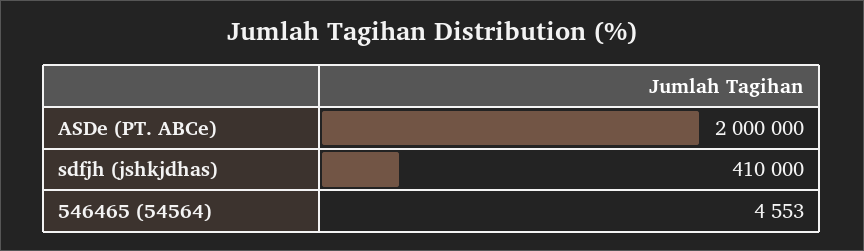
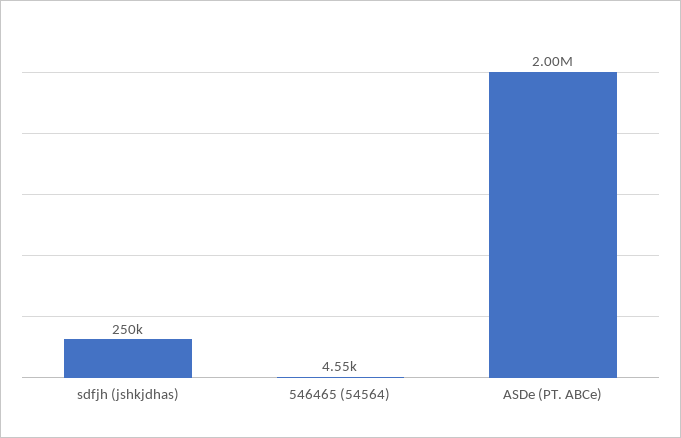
  {
    "ASDe (PT. ABCe)": 2000000,
-   "sdfjh (jshkjdhas)": 410000,
+   "sdfjh (jshkjdhas)": 250000,
    "546465 (54564)": 4553
  }

